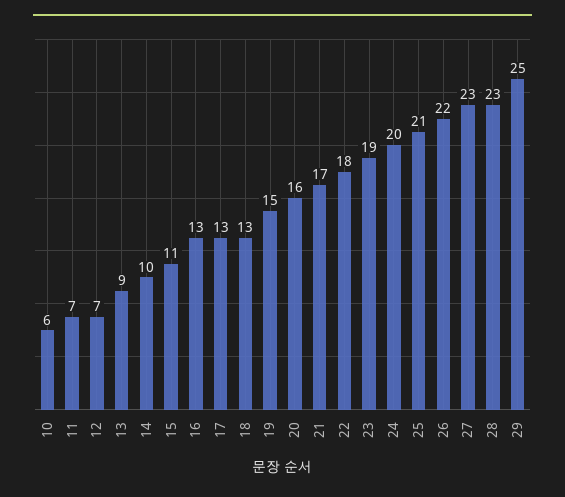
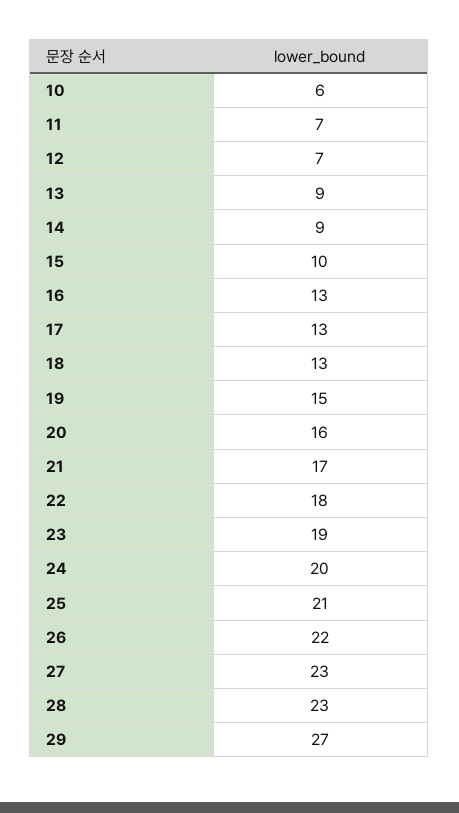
  {
    "10": 6,
    "11": 7,
    "12": 7,
    "13": 9,
-   "14": 10,
+   "14": 9,
-   "15": 11,
+   "15": 10,
    "16": 13,
    "17": 13,
    "18": 13,
    "19": 15,
    "20": 16,
    "21": 17,
    "22": 18,
    "23": 19,
    "24": 20,
    "25": 21,
    "26": 22,
    "27": 23,
    "28": 23,
-   "29": 25
+   "29": 27
  }

